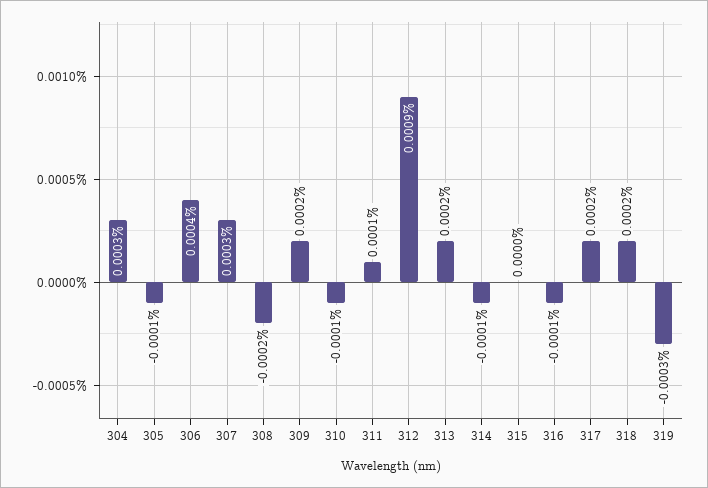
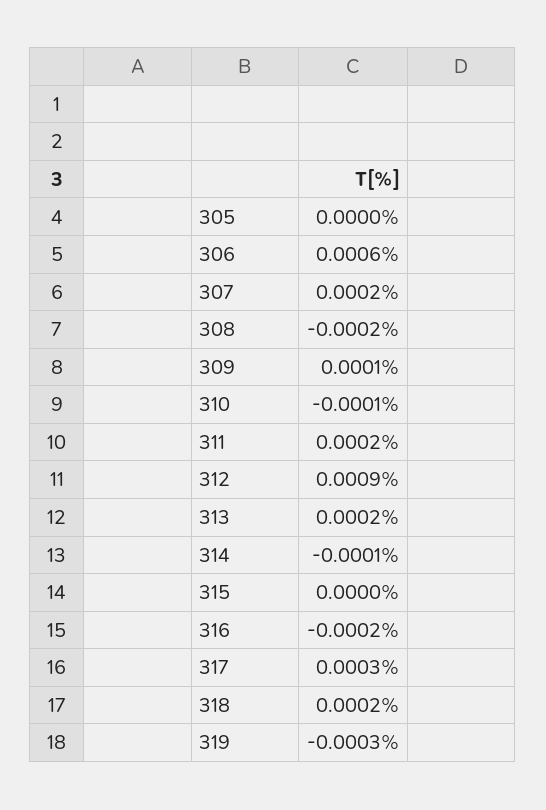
  {
-   "304": 0.0003,
-   "305": -0.0001,
+   "305": 0,
-   "306": 0.0004,
+   "306": 0.0006,
-   "307": 0.0003,
+   "307": 0.0002,
    "308": -0.0002,
-   "309": 0.0002,
+   "309": 0.0001,
    "310": -0.0001,
-   "311": 0.0001,
+   "311": 0.0002,
    "312": 0.0009,
    "313": 0.0002,
    "314": -0.0001,
    "315": 0,
-   "316": -0.0001,
+   "316": -0.0002,
-   "317": 0.0002,
+   "317": 0.0003,
    "318": 0.0002,
    "319": -0.0003
  }

